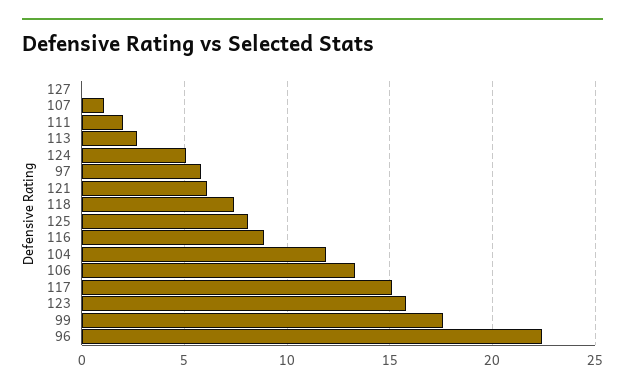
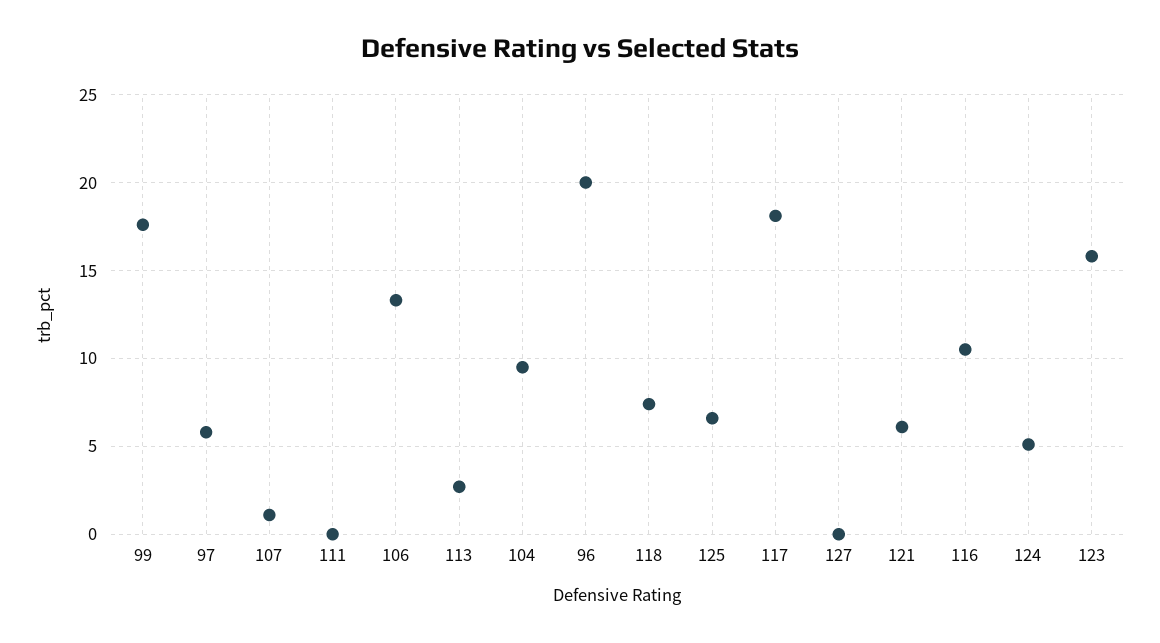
  {
    "127": 0,
    "107": 1,
-   "111": 2,
+   "111": 0,
    "113": 2.5,
    "124": 5,
    "97": 6,
    "121": 6,
    "118": 7.5,
-   "125": 8,
+   "125": 6.5,
-   "116": 9,
+   "116": 10.5,
-   "104": 12,
+   "104": 9.5,
    "106": 13.5,
-   "117": 15,
+   "117": 18,
    "123": 16,
    "99": 17.5,
-   "96": 22.5
+   "96": 20
  }

